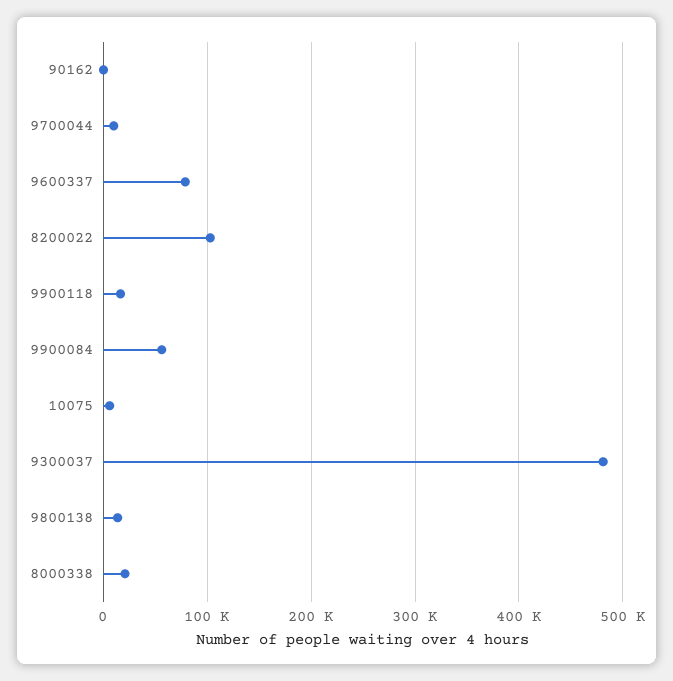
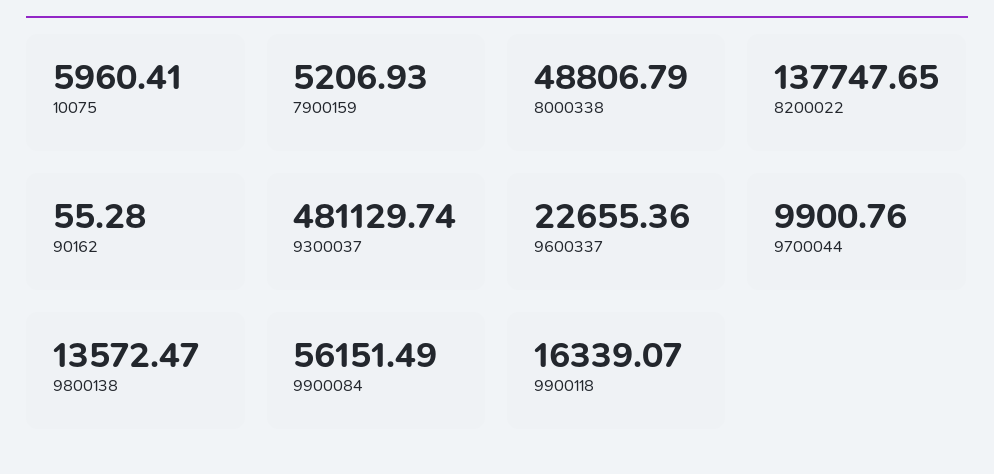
  {
    "90162": 55.28,
    "9700044": 9900.76,
-   "9600337": 80000,
+   "9600337": 22655.36,
-   "8200022": 100000,
+   "8200022": 137747.65,
    "9900118": 16339.07,
    "9900084": 56151.49,
    "10075": 5960.41,
    "9300037": 481129.74,
    "9800138": 13572.47,
-   "8000338": 20000
+   "8000338": 48806.79,
+   "7900159": 5206.93
  }

